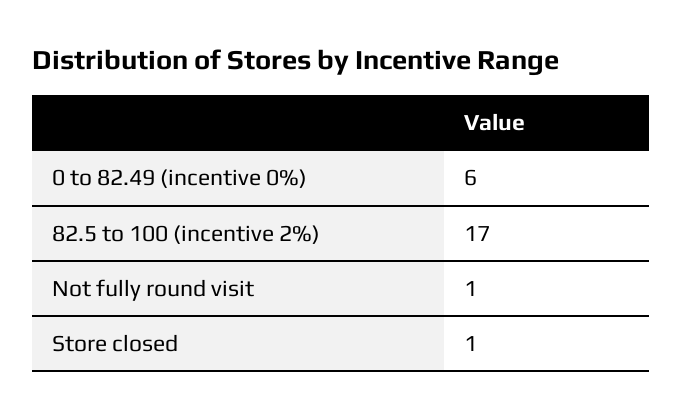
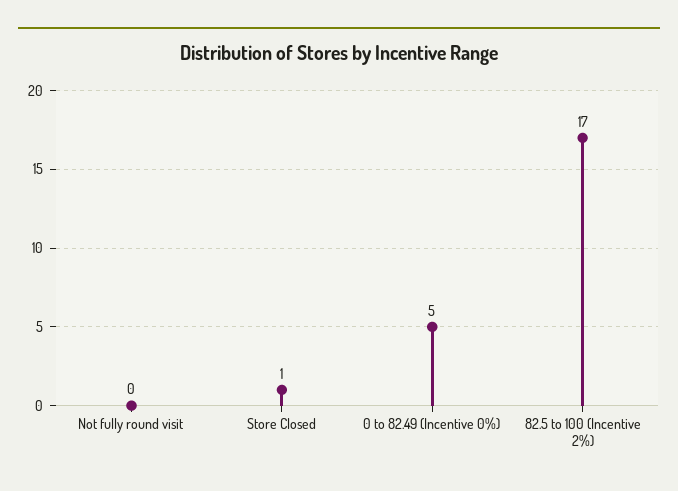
  {
-   "0 to 82.49 (incentive 0%)": 6,
+   "0 to 82.49 (incentive 0%)": 5,
    "82.5 to 100 (incentive 2%)": 17,
-   "Not fully round visit": 1,
+   "Not fully round visit": 0,
    "Store closed": 1
  }

